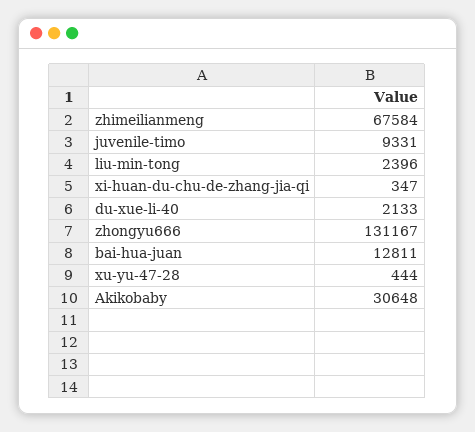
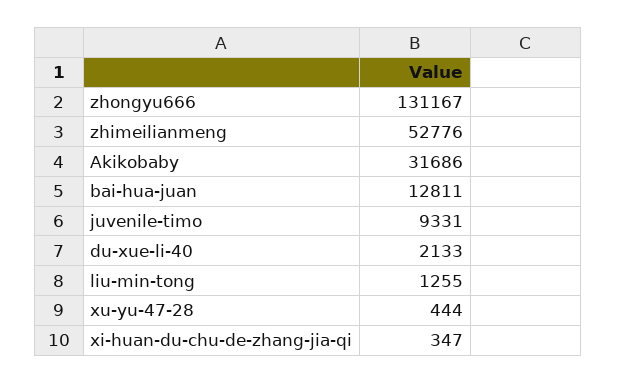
  {
-   "zhimeilianmeng": 67584,
+   "zhimeilianmeng": 52776,
    "juvenile-timo": 9331,
-   "liu-min-tong": 2396,
+   "liu-min-tong": 1255,
    "xi-huan-du-chu-de-zhang-jia-qi": 347,
    "du-xue-li-40": 2133,
    "zhongyu666": 131167,
    "bai-hua-juan": 12811,
    "xu-yu-47-28": 444,
-   "Akikobaby": 30648
+   "Akikobaby": 31686
  }

